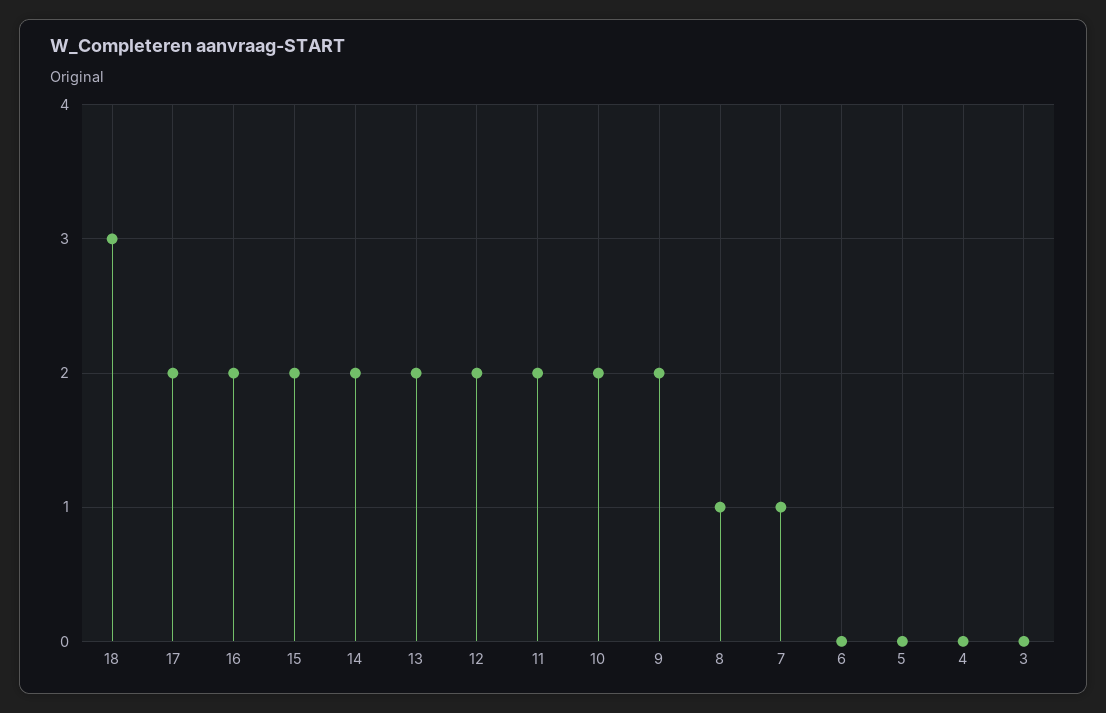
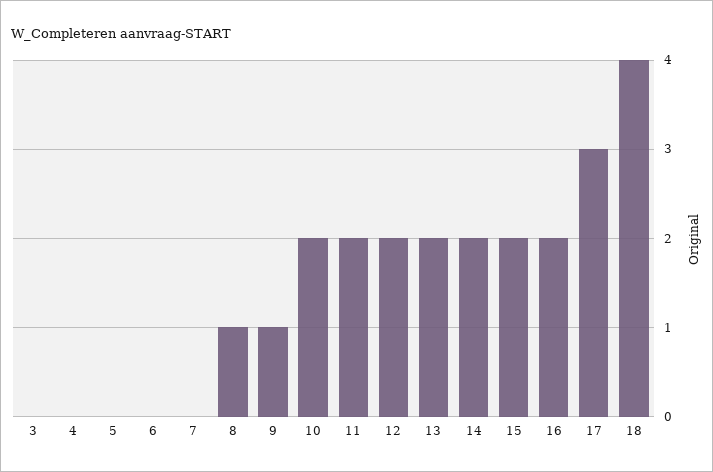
  {
-   "18": 3,
+   "18": 4,
-   "17": 2,
+   "17": 3,
    "16": 2,
    "15": 2,
    "14": 2,
    "13": 2,
    "12": 2,
    "11": 2,
    "10": 2,
-   "9": 2,
+   "9": 1,
    "8": 1,
-   "7": 1,
+   "7": 0,
    "6": 0,
    "5": 0,
    "4": 0,
    "3": 0
  }

